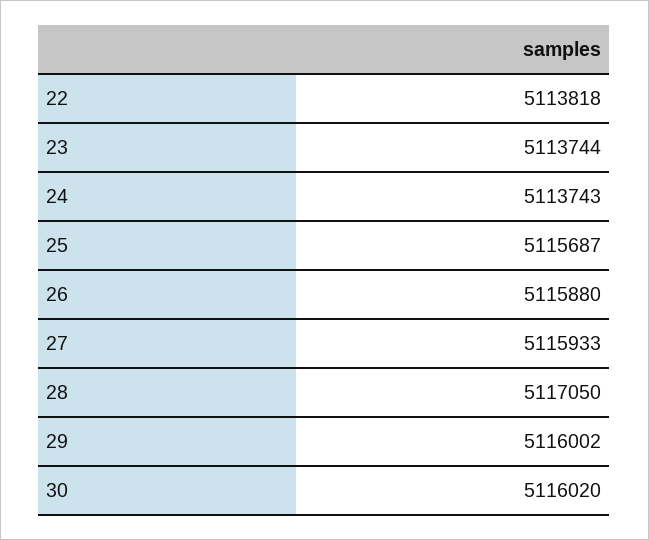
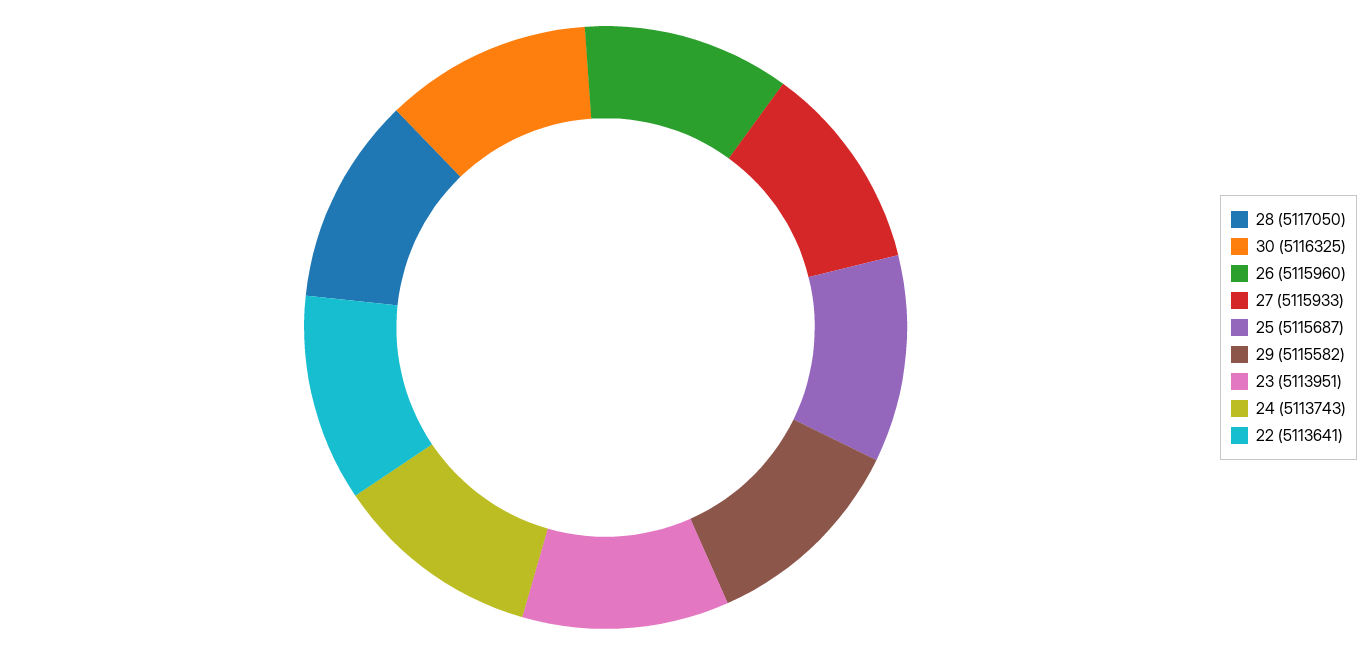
  {
-   "22": 5113818,
+   "22": 5113641,
-   "23": 5113744,
+   "23": 5113951,
    "24": 5113743,
    "25": 5115687,
-   "26": 5115880,
+   "26": 5115960,
    "27": 5115933,
    "28": 5117050,
-   "29": 5116002,
+   "29": 5115582,
-   "30": 5116020
+   "30": 5116325
  }

